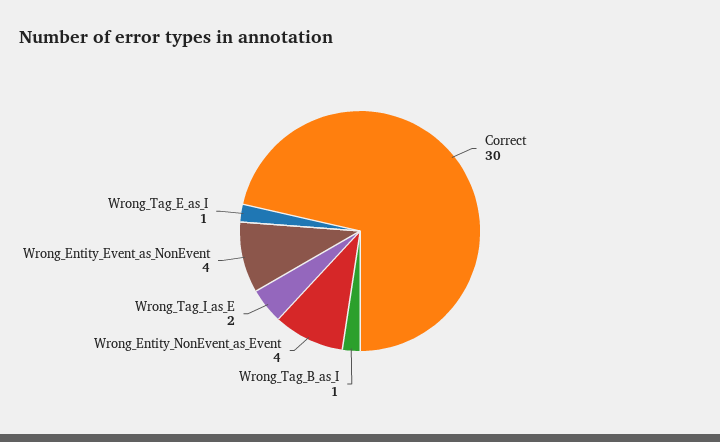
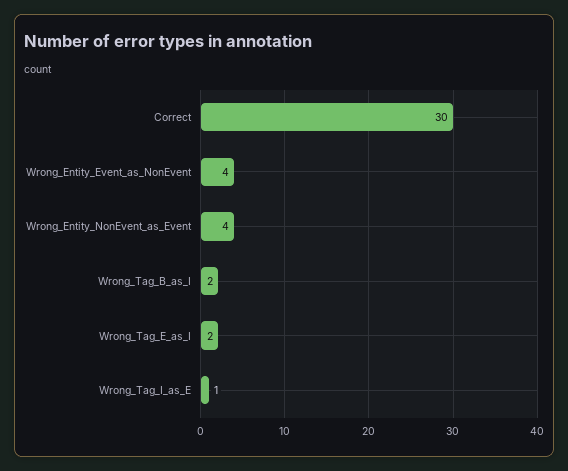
  {
    "Correct": 30,
-   "Wrong_Tag_B_as_I": 1,
+   "Wrong_Tag_B_as_I": 2,
    "Wrong_Entity_NonEvent_as_Event": 4,
-   "Wrong_Tag_I_as_E": 2,
+   "Wrong_Tag_I_as_E": 1,
    "Wrong_Entity_Event_as_NonEvent": 4,
-   "Wrong_Tag_E_as_I": 1
+   "Wrong_Tag_E_as_I": 2
  }

